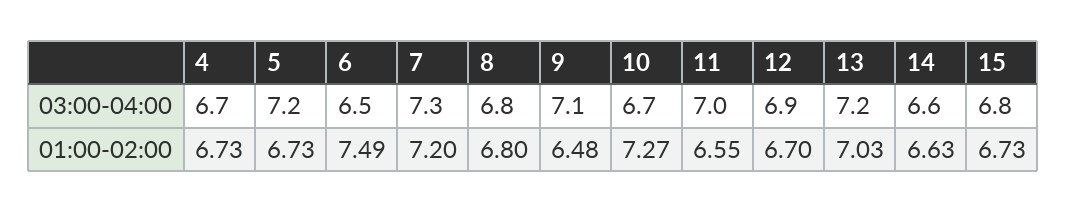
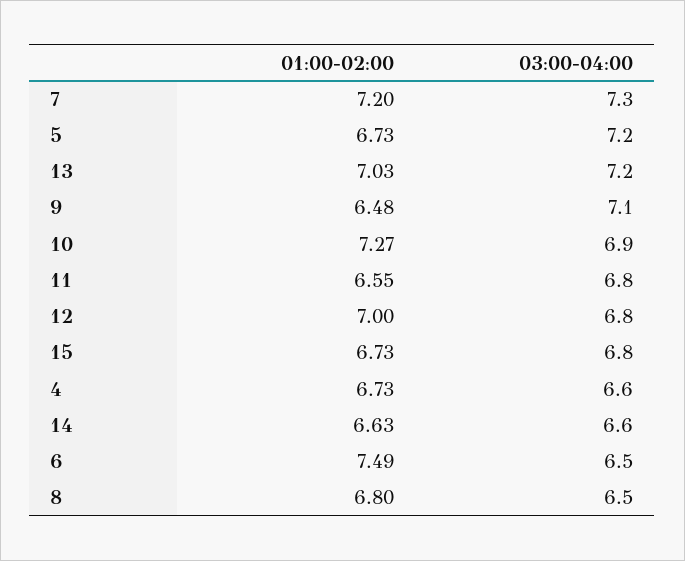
  {
    "4": {
-     "03:00-04:00": 6.7,
+     "03:00-04:00": 6.6,
      "01:00-02:00": 6.73
    },
    "5": {
      "03:00-04:00": 7.2,
      "01:00-02:00": 6.73
    },
    "6": {
      "03:00-04:00": 6.5,
      "01:00-02:00": 7.49
    },
    "7": {
      "03:00-04:00": 7.3,
      "01:00-02:00": 7.2
    },
    "8": {
-     "03:00-04:00": 6.8,
+     "03:00-04:00": 6.5,
      "01:00-02:00": 6.8
    },
    "9": {
      "03:00-04:00": 7.1,
      "01:00-02:00": 6.48
    },
    "10": {
-     "03:00-04:00": 6.7,
+     "03:00-04:00": 6.9,
      "01:00-02:00": 7.27
    },
    "11": {
-     "03:00-04:00": 7,
+     "03:00-04:00": 6.8,
      "01:00-02:00": 6.55
    },
    "12": {
-     "03:00-04:00": 6.9,
+     "03:00-04:00": 6.8,
-     "01:00-02:00": 6.7
+     "01:00-02:00": 7
    },
    "13": {
      "03:00-04:00": 7.2,
      "01:00-02:00": 7.03
    },
    "14": {
      "03:00-04:00": 6.6,
      "01:00-02:00": 6.63
    },
    "15": {
      "03:00-04:00": 6.8,
      "01:00-02:00": 6.73
    }
  }

